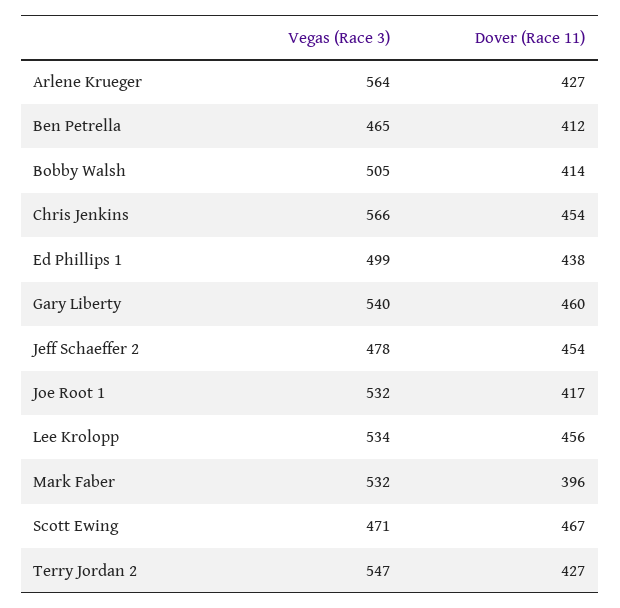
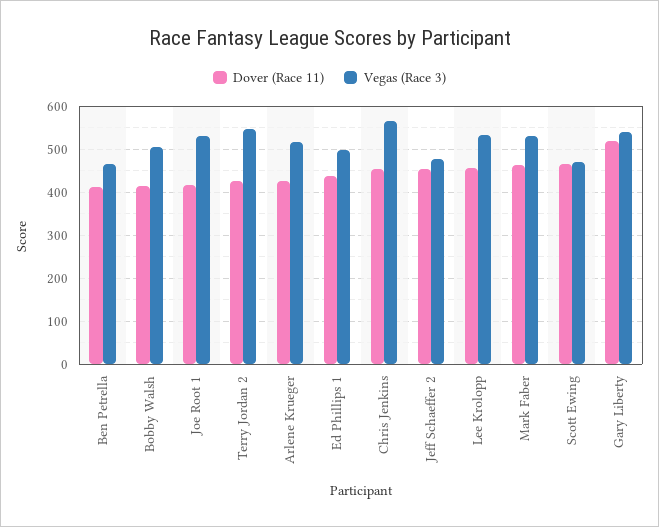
  {
    "Vegas (Race 3)": {
-     "Arlene Krueger": 564,
+     "Arlene Krueger": 520,
      "Ben Petrella": 465,
      "Bobby Walsh": 505,
      "Chris Jenkins": 566,
      "Ed Phillips 1": 499,
      "Gary Liberty": 540,
      "Jeff Schaeffer 2": 478,
      "Joe Root 1": 532,
      "Lee Krolopp": 534,
      "Mark Faber": 532,
      "Scott Ewing": 471,
      "Terry Jordan 2": 547
    },
    "Dover (Race 11)": {
      "Arlene Krueger": 427,
      "Ben Petrella": 412,
      "Bobby Walsh": 414,
      "Chris Jenkins": 454,
      "Ed Phillips 1": 438,
-     "Gary Liberty": 460,
+     "Gary Liberty": 520,
      "Jeff Schaeffer 2": 454,
      "Joe Root 1": 417,
      "Lee Krolopp": 456,
-     "Mark Faber": 396,
+     "Mark Faber": 460,
      "Scott Ewing": 467,
      "Terry Jordan 2": 427
    }
  }

